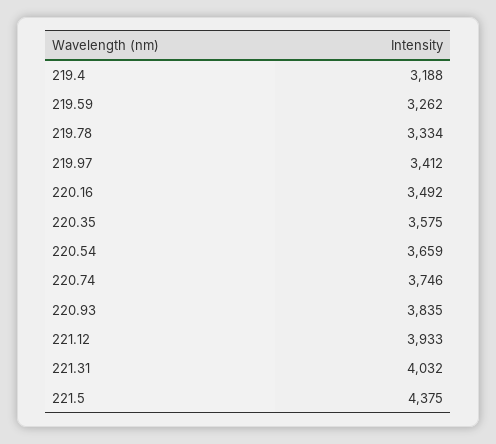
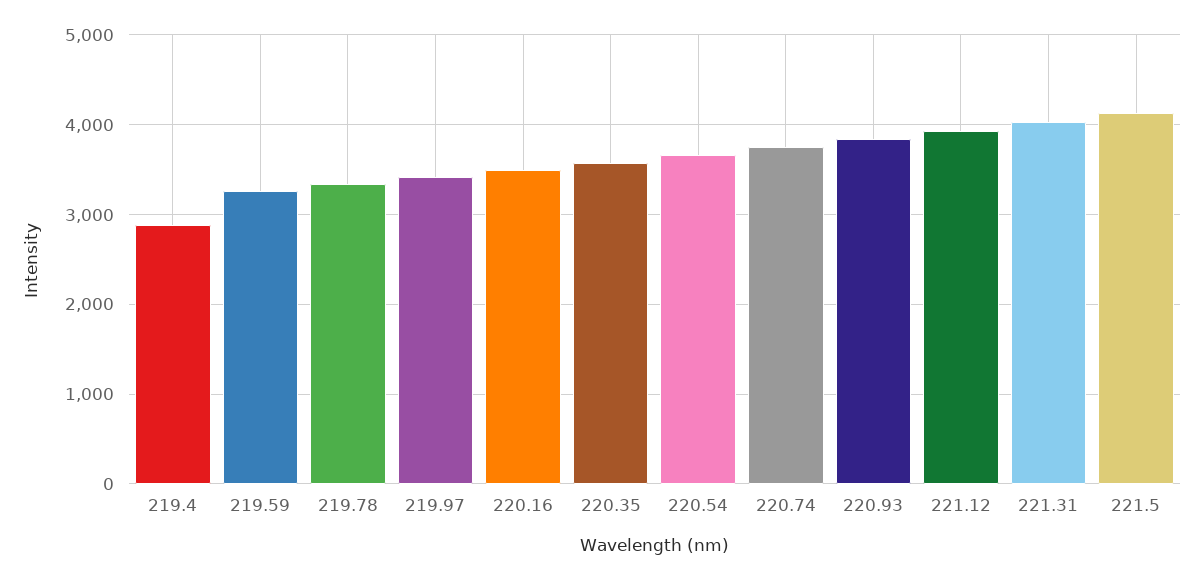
  {
-   "219.4": 3188,
+   "219.4": 2900,
    "219.59": 3262,
    "219.78": 3334,
    "219.97": 3412,
    "220.16": 3492,
    "220.35": 3575,
    "220.54": 3659,
    "220.74": 3746,
    "220.93": 3835,
    "221.12": 3933,
    "221.31": 4032,
-   "221.5": 4375
+   "221.5": 4100
  }

